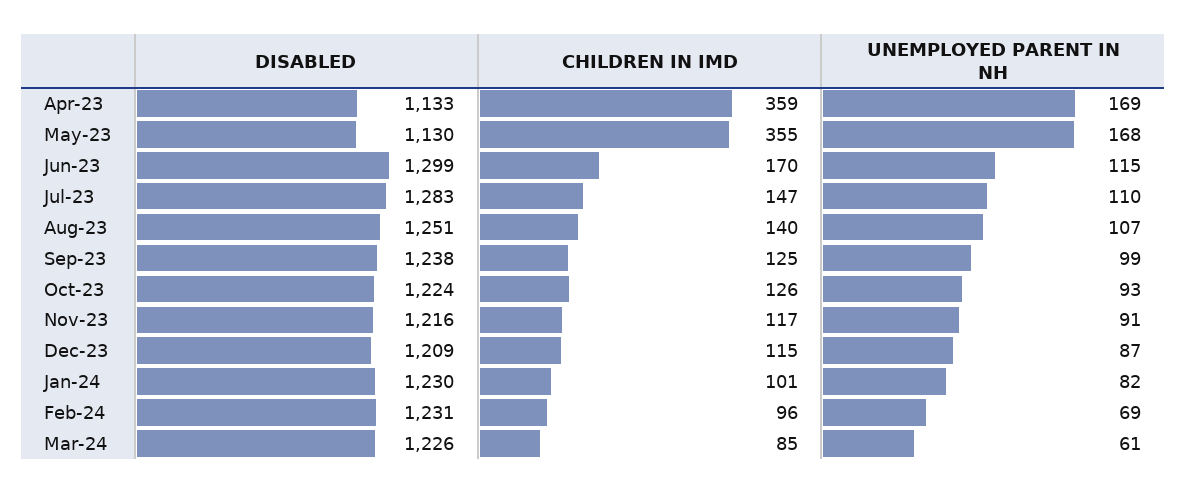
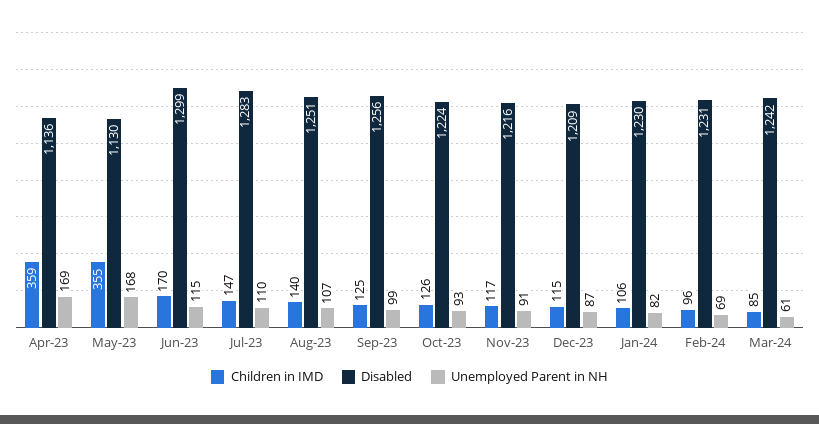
  {
    "DISABLED": {
-     "Apr-23": 1133,
+     "Apr-23": 1136,
      "May-23": 1130,
      "Jun-23": 1299,
      "Jul-23": 1283,
      "Aug-23": 1251,
-     "Sep-23": 1238,
+     "Sep-23": 1256,
      "Oct-23": 1224,
      "Nov-23": 1216,
      "Dec-23": 1209,
      "Jan-24": 1230,
      "Feb-24": 1231,
-     "Mar-24": 1226
+     "Mar-24": 1242
    },
    "CHILDREN IN IMD": {
      "Apr-23": 359,
      "May-23": 355,
      "Jun-23": 170,
      "Jul-23": 147,
      "Aug-23": 140,
      "Sep-23": 125,
      "Oct-23": 126,
      "Nov-23": 117,
      "Dec-23": 115,
-     "Jan-24": 101,
+     "Jan-24": 106,
      "Feb-24": 96,
      "Mar-24": 85
    },
    "UNEMPLOYED PARENT IN NH": {
      "Apr-23": 169,
      "May-23": 168,
      "Jun-23": 115,
      "Jul-23": 110,
      "Aug-23": 107,
      "Sep-23": 99,
      "Oct-23": 93,
      "Nov-23": 91,
      "Dec-23": 87,
      "Jan-24": 82,
      "Feb-24": 69,
      "Mar-24": 61
    }
  }

